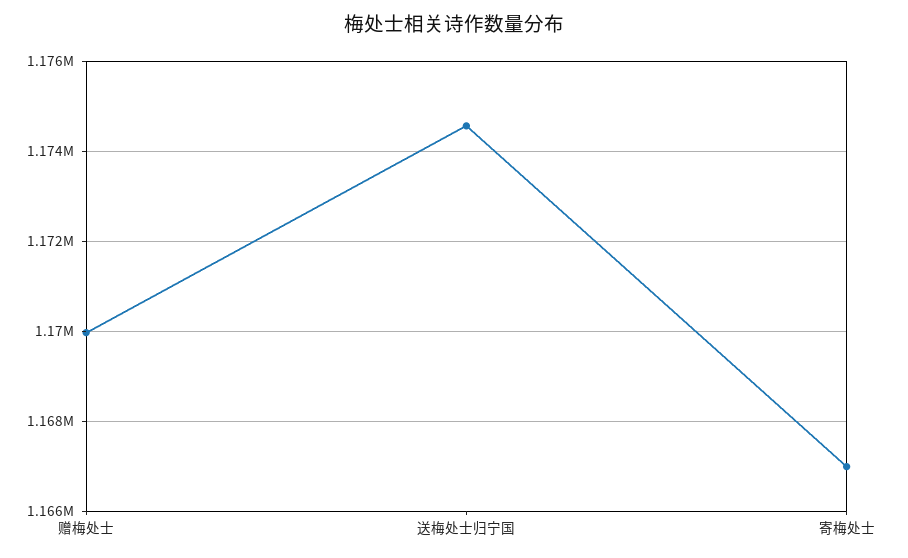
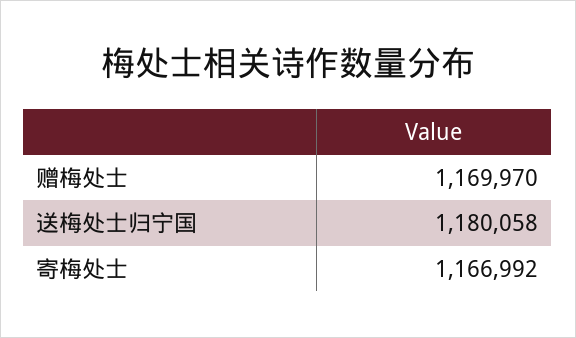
  {
    "赠梅处士": 1169970,
-   "送梅处士归宁国": 1174600,
+   "送梅处士归宁国": 1180058,
    "寄梅处士": 1166992
  }

